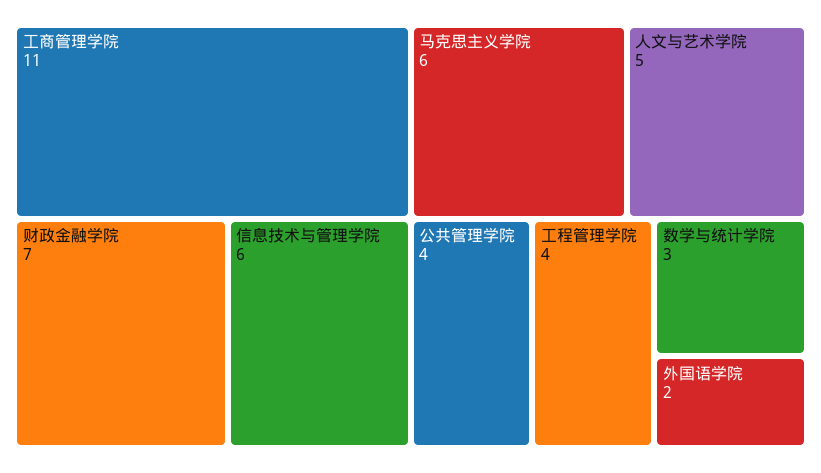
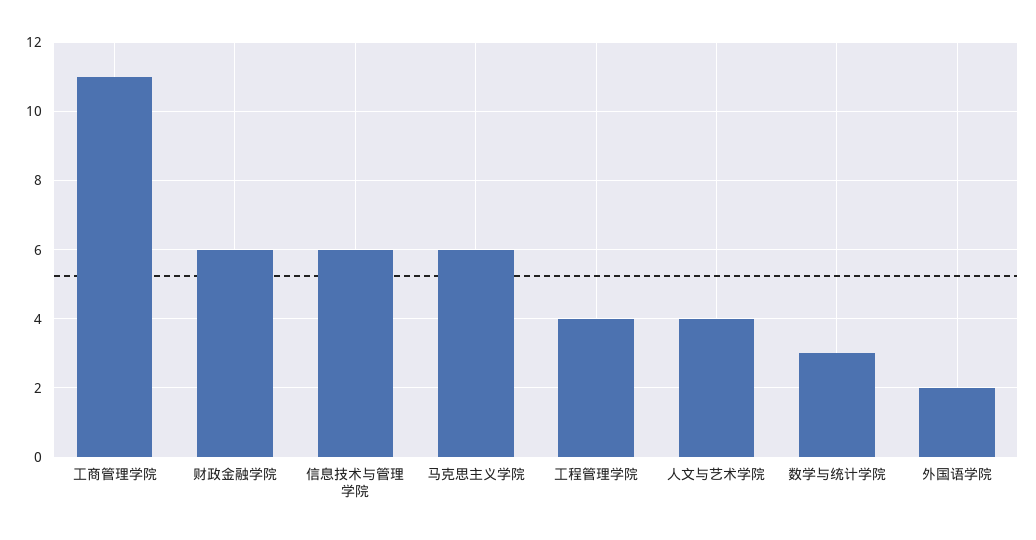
  {
    "工商管理学院": 11,
-   "财政金融学院": 7,
+   "财政金融学院": 6,
    "信息技术与管理学院": 6,
    "马克思主义学院": 6,
-   "人文与艺术学院": 5,
+   "人文与艺术学院": 4,
-   "公共管理学院": 4,
    "工程管理学院": 4,
    "数学与统计学院": 3,
    "外国语学院": 2
  }

